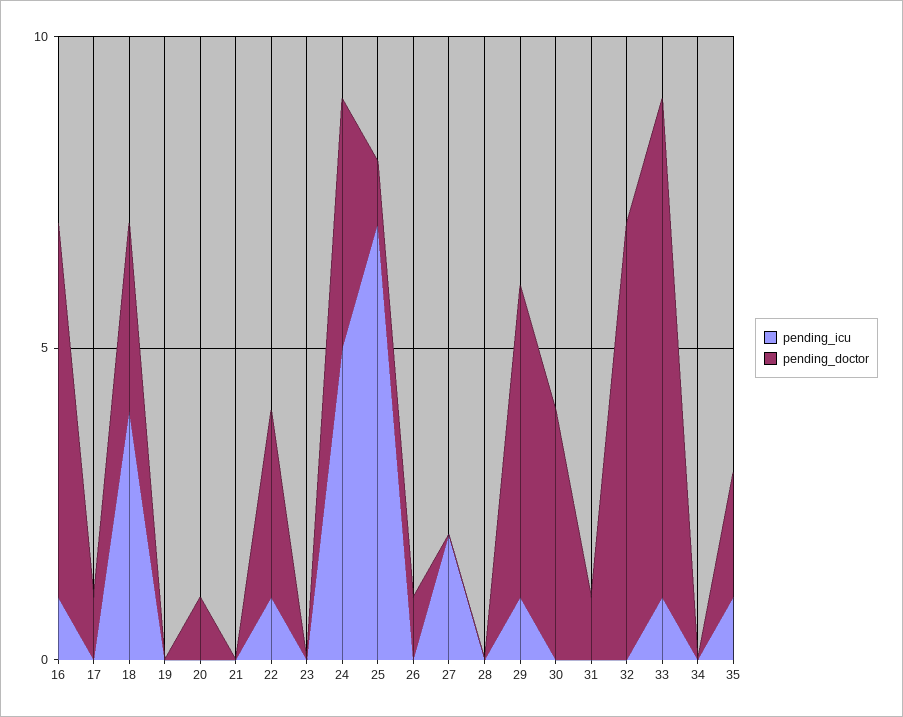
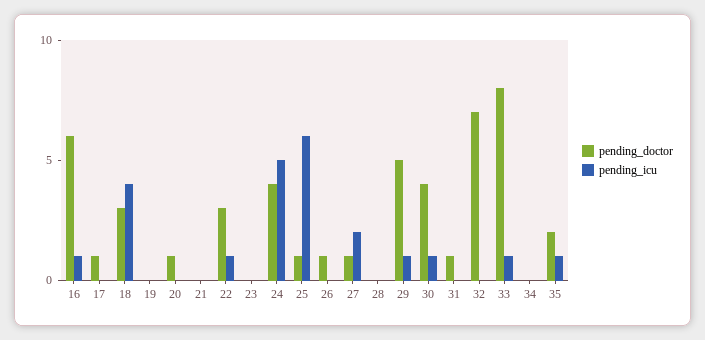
  {
    "pending_icu": {
      "16": 1,
      "17": 0,
      "18": 4,
      "19": 0,
      "20": 0,
      "21": 0,
      "22": 1,
      "23": 0,
      "24": 5,
-     "25": 7,
+     "25": 6,
      "26": 0,
      "27": 2,
      "28": 0,
      "29": 1,
-     "30": 0,
+     "30": 1,
      "31": 0,
      "32": 0,
      "33": 1,
      "34": 0,
      "35": 1
    },
    "pending_doctor": {
      "16": 6,
      "17": 1,
      "18": 3,
      "19": 0,
      "20": 1,
      "21": 0,
      "22": 3,
      "23": 0,
      "24": 4,
      "25": 1,
      "26": 1,
-     "27": 0,
+     "27": 1,
      "28": 0,
      "29": 5,
      "30": 4,
      "31": 1,
      "32": 7,
      "33": 8,
      "34": 0,
      "35": 2
    }
  }

